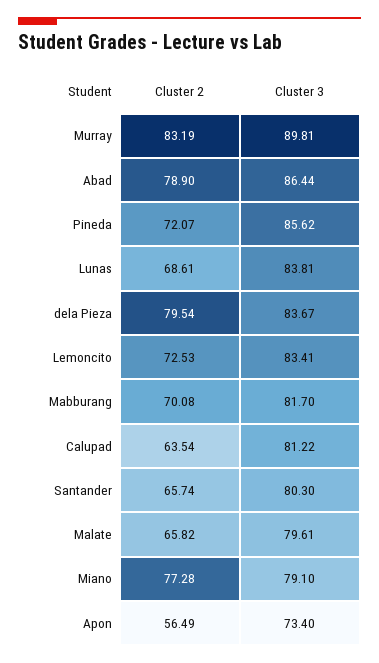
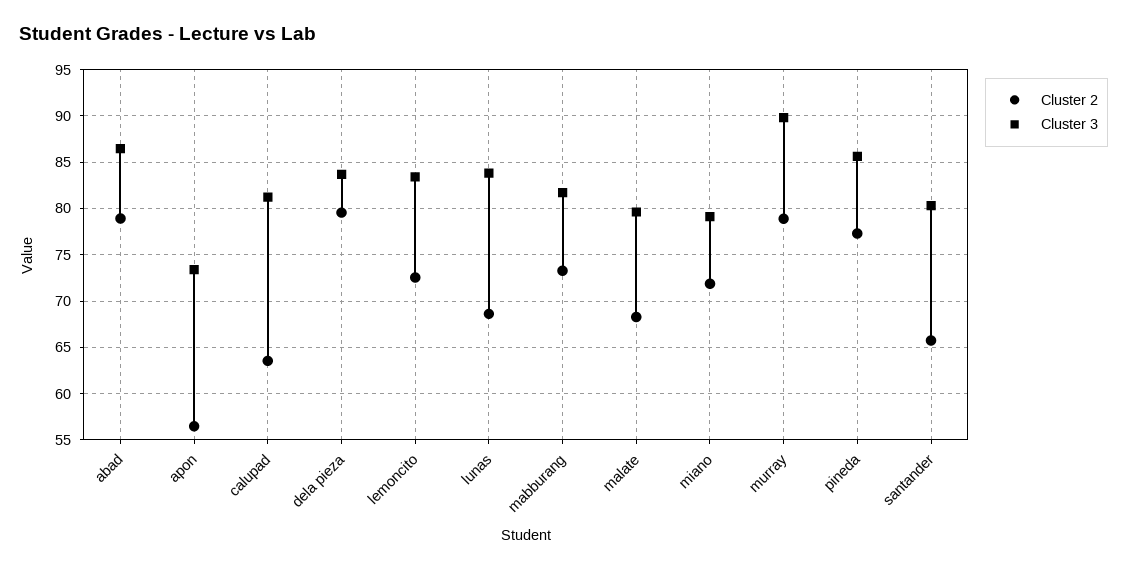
  {
    "Cluster 2": {
-     "Murray": 83.19,
+     "Murray": 79,
      "Abad": 78.9,
-     "Pineda": 72.07,
+     "Pineda": 77,
      "Lunas": 68.61,
      "dela Pieza": 79.54,
      "Lemoncito": 72.53,
-     "Mabburang": 70.08,
+     "Mabburang": 73,
      "Calupad": 63.54,
      "Santander": 65.74,
-     "Malate": 65.82,
+     "Malate": 68,
-     "Miano": 77.28,
+     "Miano": 72,
      "Apon": 56.49
    },
    "Cluster 3": {
      "Murray": 89.81,
      "Abad": 86.44,
      "Pineda": 85.62,
      "Lunas": 83.81,
      "dela Pieza": 83.67,
      "Lemoncito": 83.41,
      "Mabburang": 81.7,
      "Calupad": 81.22,
      "Santander": 80.3,
      "Malate": 79.61,
      "Miano": 79.1,
      "Apon": 73.4
    }
  }

